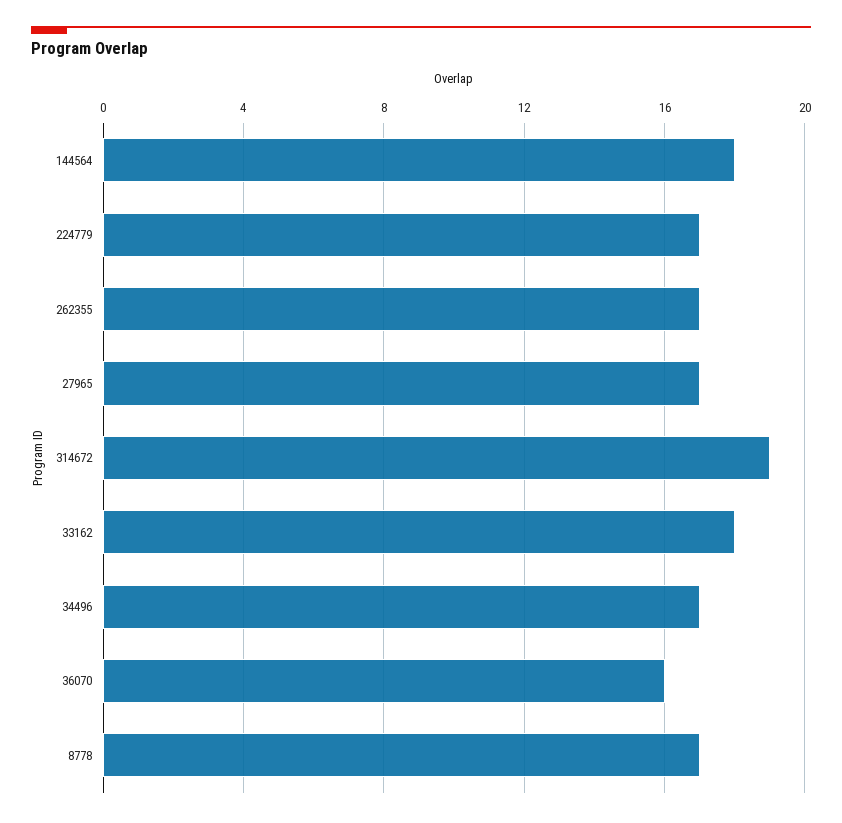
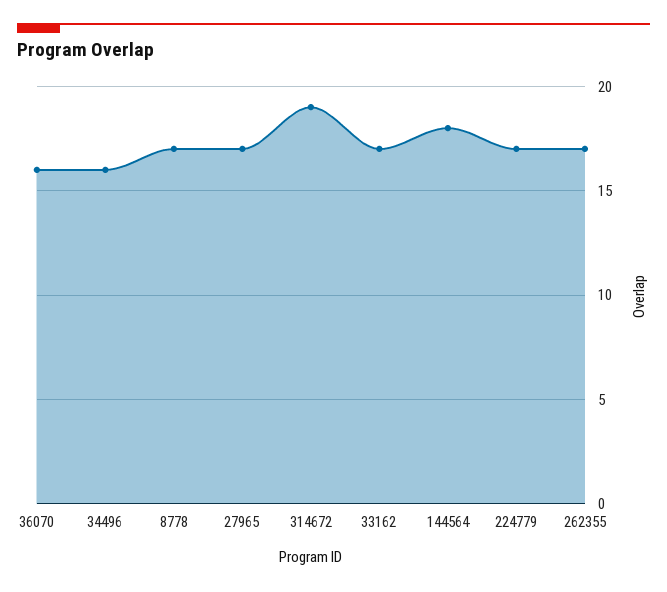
  {
    "144564": 18,
    "224779": 17,
    "262355": 17,
    "27965": 17,
    "314672": 19,
-   "33162": 18,
+   "33162": 17,
-   "34496": 17,
+   "34496": 16,
    "36070": 16,
    "8778": 17
  }

